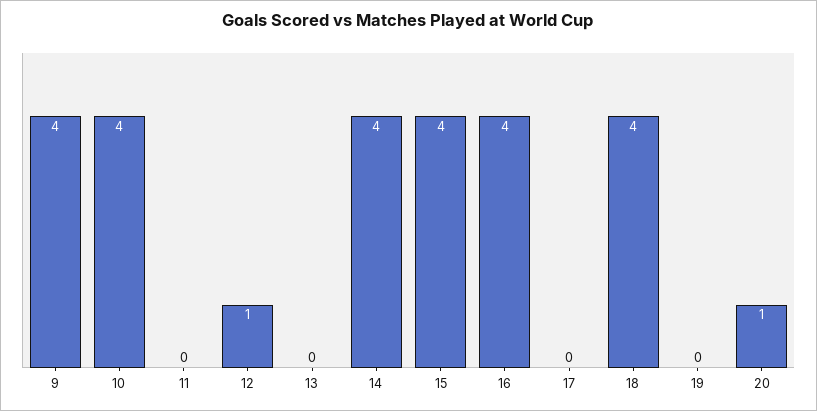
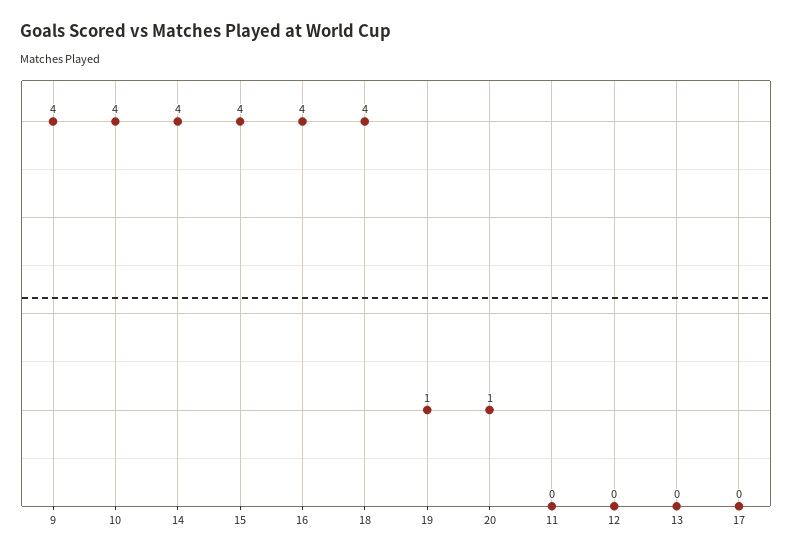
  {
    "9": 4,
    "10": 4,
    "11": 0,
-   "12": 1,
+   "12": 0,
    "13": 0,
    "14": 4,
    "15": 4,
    "16": 4,
    "17": 0,
    "18": 4,
-   "19": 0,
+   "19": 1,
    "20": 1
  }

